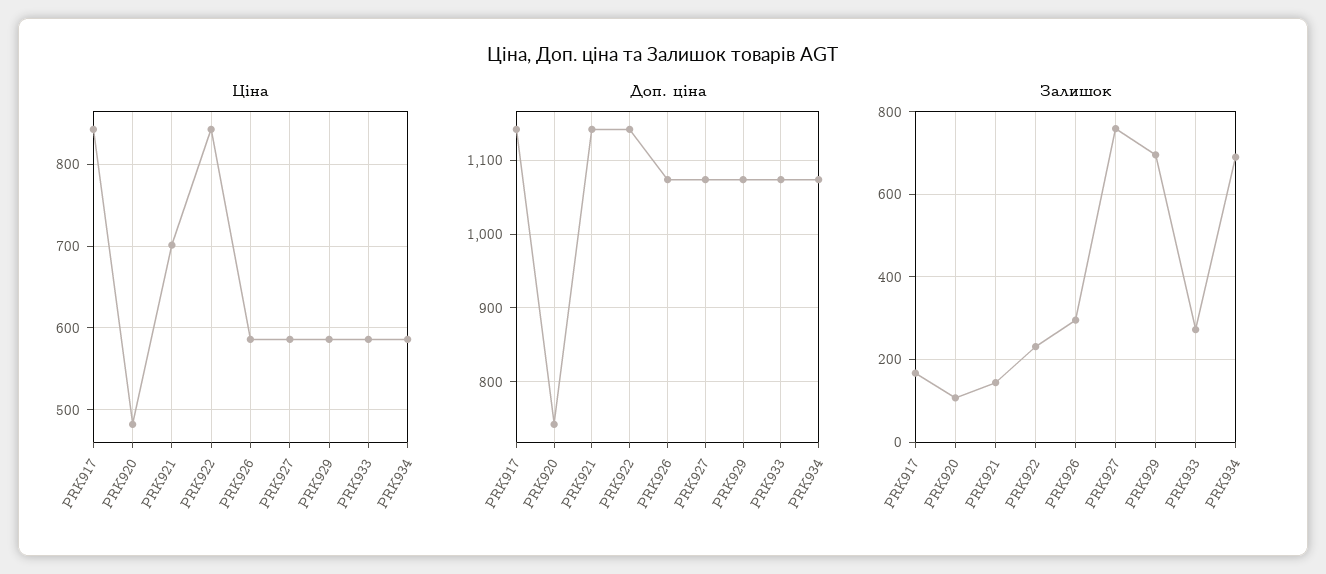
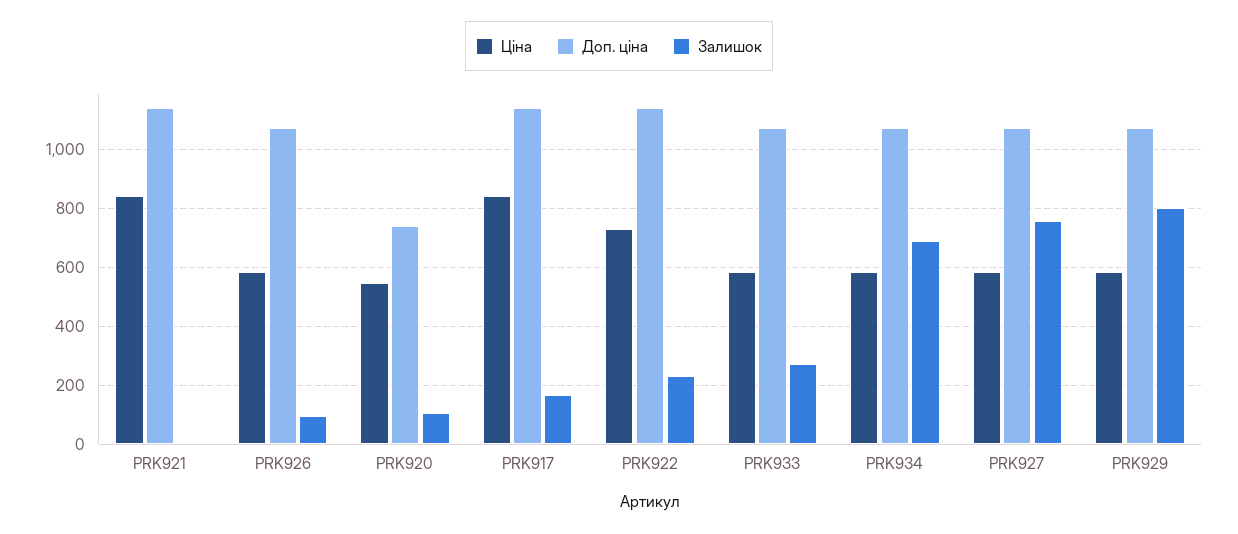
  {
    "Ціна": {
      "PRK917": 840,
-     "PRK920": 480,
+     "PRK920": 550,
-     "PRK921": 700,
+     "PRK921": 850,
-     "PRK922": 840,
+     "PRK922": 725,
      "PRK926": 590,
      "PRK927": 590,
      "PRK929": 590,
      "PRK933": 590,
      "PRK934": 590
    },
    "Доп. ціна": {
      "PRK917": 1140,
      "PRK920": 740,
      "PRK921": 1140,
      "PRK922": 1140,
      "PRK926": 1070,
      "PRK927": 1070,
      "PRK929": 1070,
      "PRK933": 1070,
      "PRK934": 1070
    },
    "Залишок": {
      "PRK917": 160,
      "PRK920": 100,
-     "PRK921": 140,
+     "PRK921": 0,
      "PRK922": 240,
-     "PRK926": 300,
+     "PRK926": 100,
      "PRK927": 760,
-     "PRK929": 700,
+     "PRK929": 800,
      "PRK933": 280,
      "PRK934": 700
    }
  }

